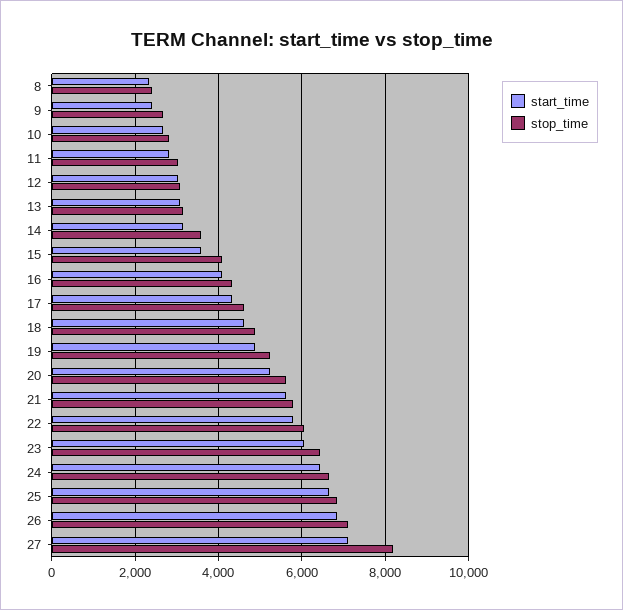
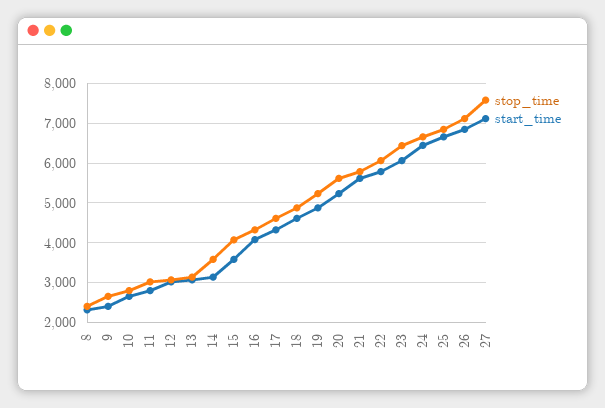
  {
    "start_time": {
      "8": 2400,
      "9": 2400,
      "10": 2600,
      "11": 2800,
      "12": 3000,
      "13": 3000,
      "14": 3200,
      "15": 3600,
      "16": 4000,
      "17": 4400,
      "18": 4600,
      "19": 4800,
      "20": 5200,
      "21": 5600,
      "22": 5800,
      "23": 6000,
      "24": 6400,
      "25": 6600,
      "26": 6800,
      "27": 7200
    },
    "stop_time": {
      "8": 2400,
      "9": 2600,
      "10": 2800,
      "11": 3000,
      "12": 3000,
      "13": 3200,
      "14": 3600,
      "15": 4000,
      "16": 4400,
      "17": 4600,
      "18": 4800,
      "19": 5200,
      "20": 5600,
      "21": 5800,
      "22": 6000,
      "23": 6400,
      "24": 6600,
      "25": 6800,
      "26": 7200,
-     "27": 8200
+     "27": 7600
    }
  }

